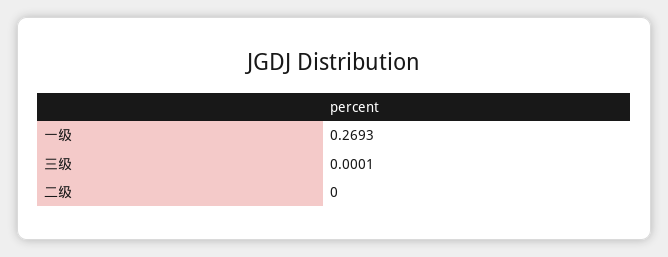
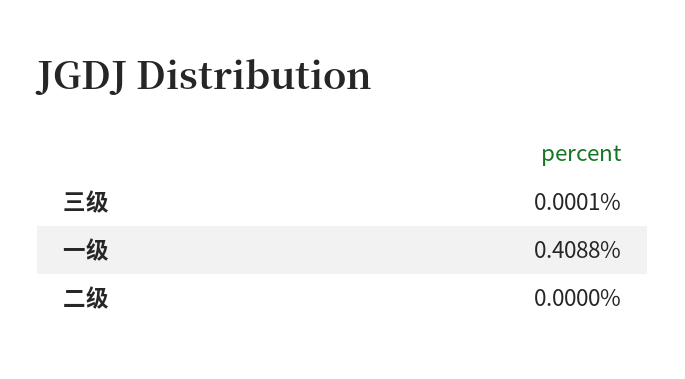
  {
-   "一级": 0.2693,
+   "一级": 0.4088,
    "三级": 0.0001,
    "二级": 0
  }

